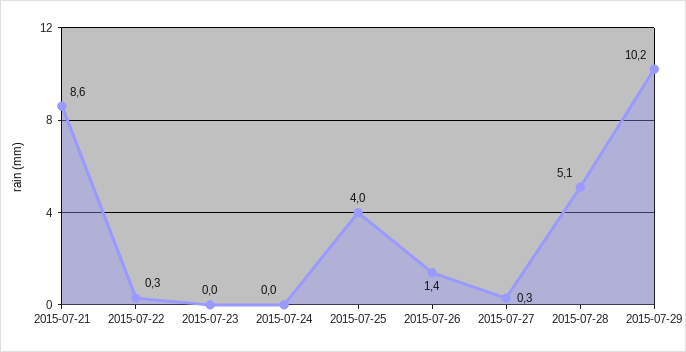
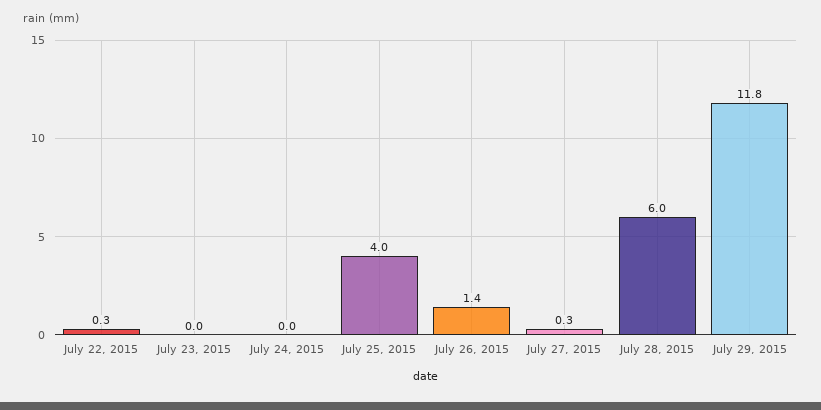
  {
-   "2015-07-21": 8.6,
    "2015-07-22": 0.3,
    "2015-07-23": 0,
    "2015-07-24": 0,
    "2015-07-25": 4,
    "2015-07-26": 1.4,
    "2015-07-27": 0.3,
-   "2015-07-28": 5.1,
+   "2015-07-28": 6,
-   "2015-07-29": 10.2
+   "2015-07-29": 11.8
  }

